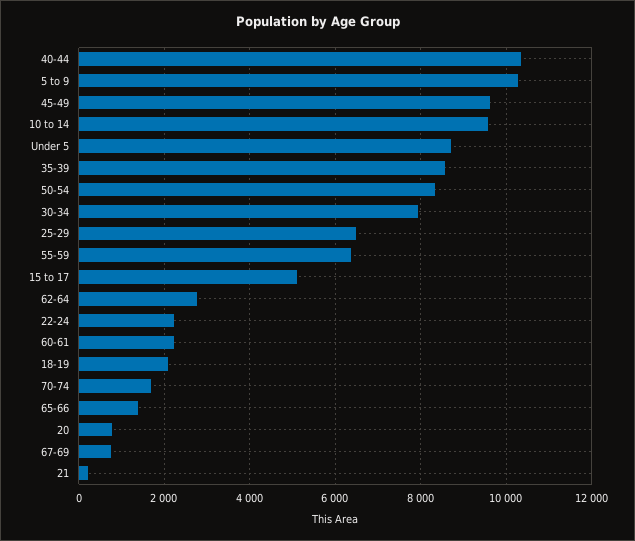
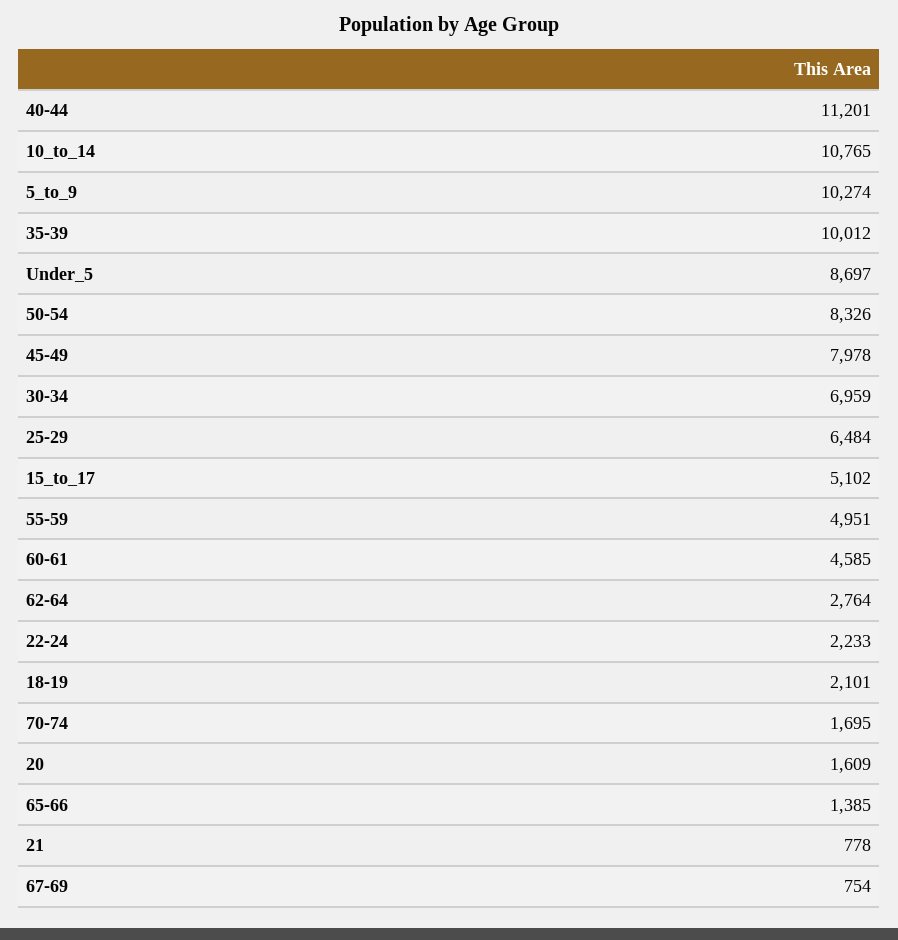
  {
-   "40-44": 10400,
+   "40-44": 11201,
    "5 to 9": 10274,
-   "45-49": 9600,
+   "45-49": 7978,
-   "10 to 14": 9600,
+   "10 to 14": 10765,
    "Under 5": 8697,
-   "35-39": 8600,
+   "35-39": 10012,
    "50-54": 8326,
-   "30-34": 8000,
+   "30-34": 6959,
    "25-29": 6484,
-   "55-59": 6400,
+   "55-59": 4951,
    "15 to 17": 5102,
    "62-64": 2764,
    "22-24": 2233,
-   "60-61": 2200,
+   "60-61": 4585,
    "18-19": 2101,
    "70-74": 1695,
    "65-66": 1385,
-   "20": 800,
+   "20": 1609,
    "67-69": 754,
-   "21": 200
+   "21": 778
  }

